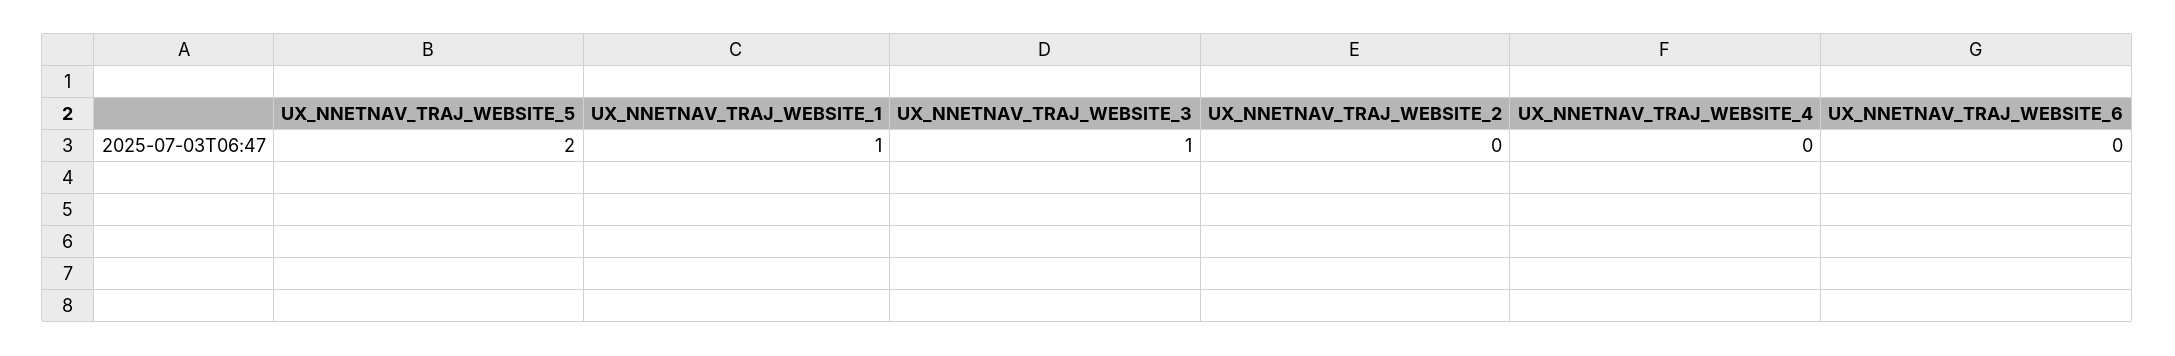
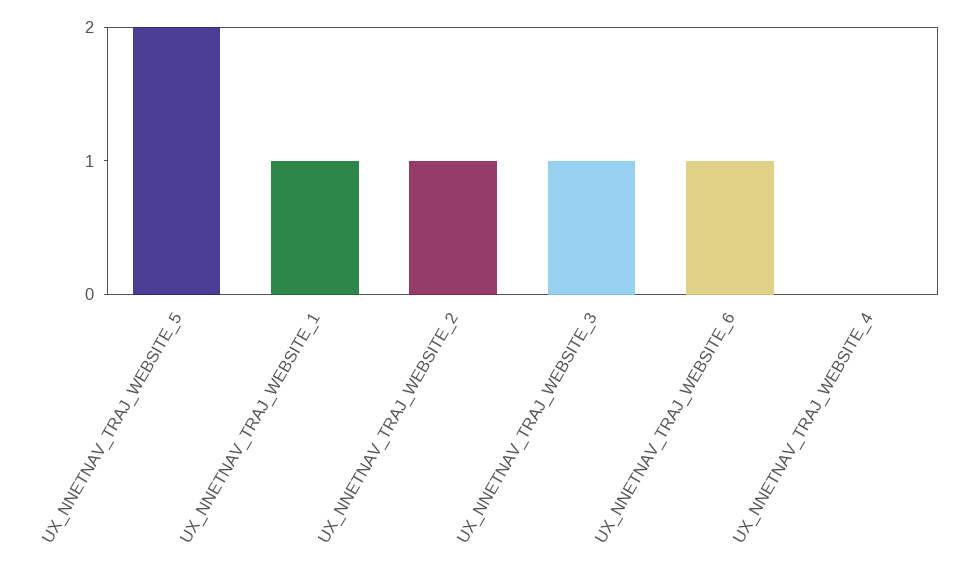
  {
    "UX_NNETNAV_TRAJ_WEBSITE_5": 2,
    "UX_NNETNAV_TRAJ_WEBSITE_1": 1,
    "UX_NNETNAV_TRAJ_WEBSITE_3": 1,
-   "UX_NNETNAV_TRAJ_WEBSITE_2": 0,
+   "UX_NNETNAV_TRAJ_WEBSITE_2": 1,
    "UX_NNETNAV_TRAJ_WEBSITE_4": 0,
-   "UX_NNETNAV_TRAJ_WEBSITE_6": 0
+   "UX_NNETNAV_TRAJ_WEBSITE_6": 1
  }

